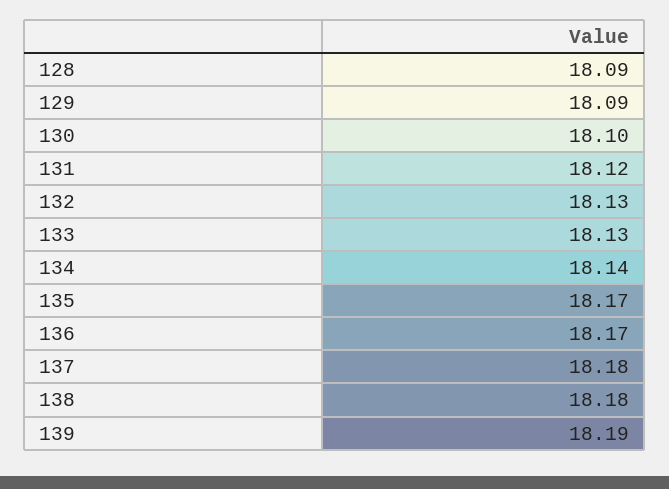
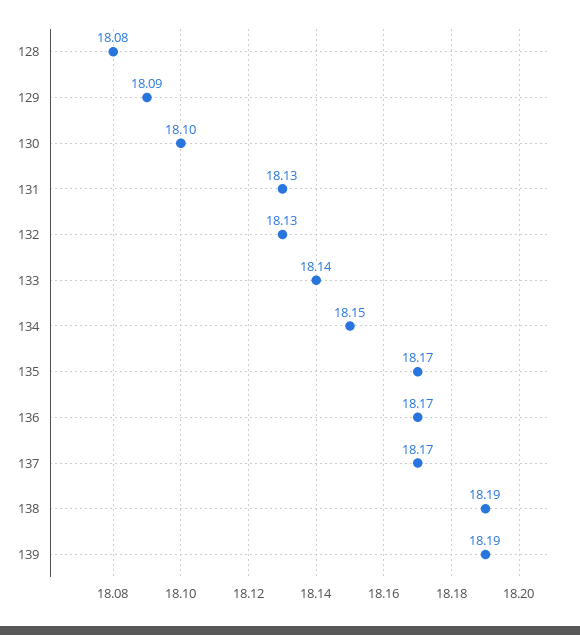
  {
-   "128": 18.09,
+   "128": 18.08,
    "129": 18.09,
    "130": 18.1,
-   "131": 18.12,
+   "131": 18.13,
    "132": 18.13,
-   "133": 18.13,
+   "133": 18.14,
-   "134": 18.14,
+   "134": 18.15,
    "135": 18.17,
    "136": 18.17,
-   "137": 18.18,
+   "137": 18.17,
-   "138": 18.18,
+   "138": 18.19,
    "139": 18.19
  }

